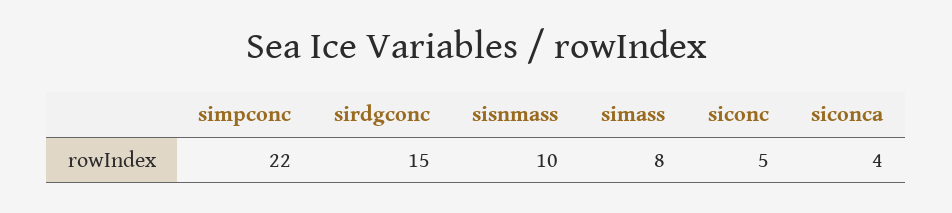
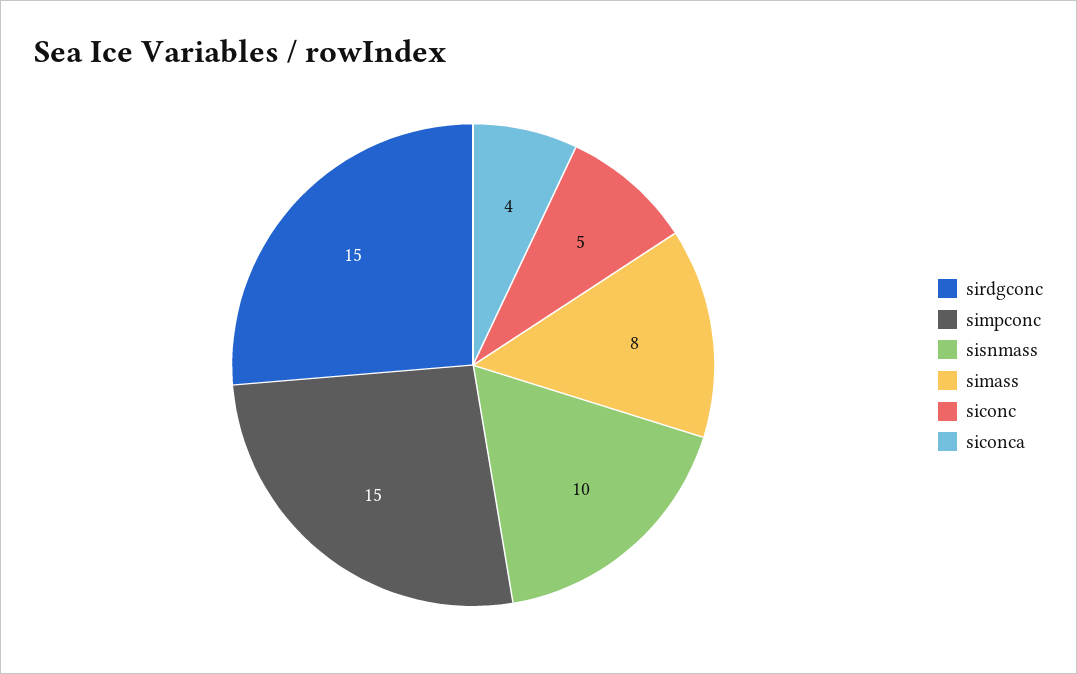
  {
-   "simpconc": 22,
+   "simpconc": 15,
    "sirdgconc": 15,
    "sisnmass": 10,
    "simass": 8,
    "siconc": 5,
    "siconca": 4
  }

